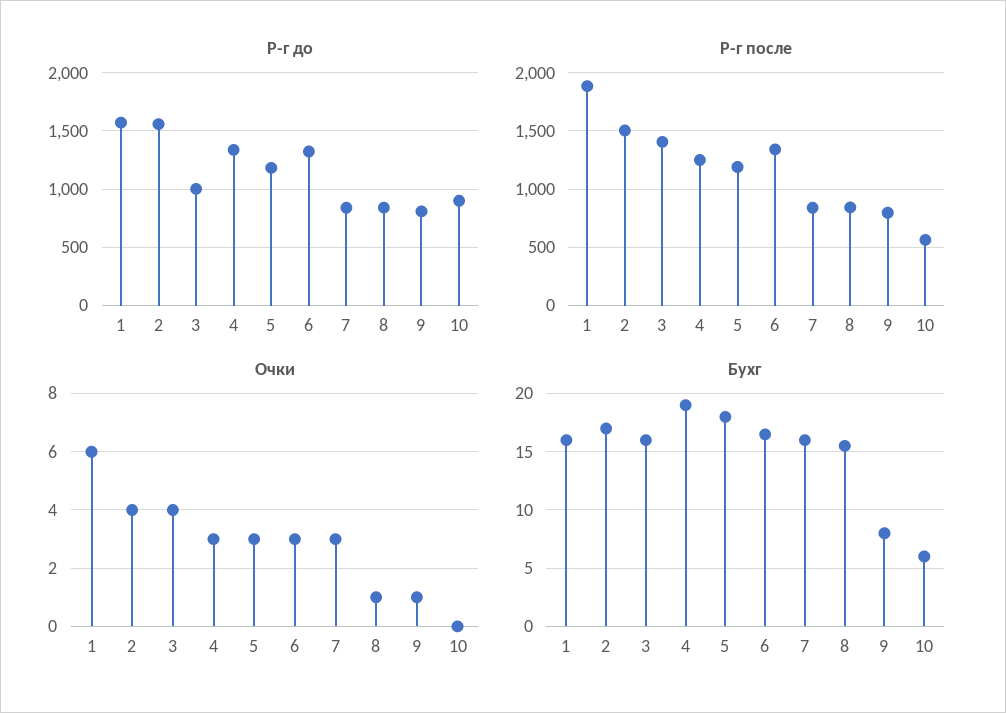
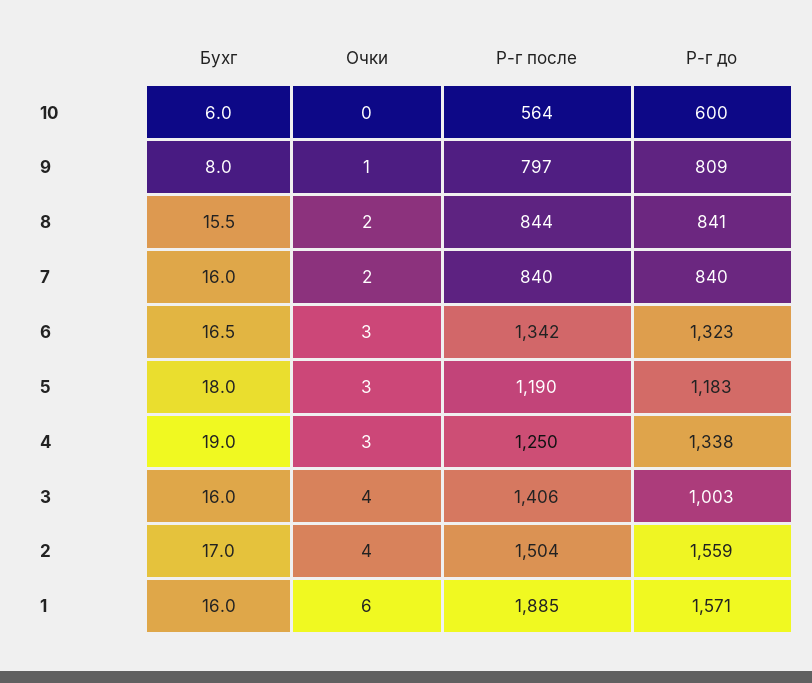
  {
    "Р-г до": {
      "1": 1571,
      "2": 1559,
      "3": 1003,
      "4": 1338,
      "5": 1183,
      "6": 1323,
      "7": 840,
      "8": 841,
      "9": 809,
-     "10": 900
+     "10": 600
    },
    "Р-г после": {
      "1": 1885,
      "2": 1504,
      "3": 1406,
      "4": 1250,
      "5": 1190,
      "6": 1342,
      "7": 840,
      "8": 844,
      "9": 797,
      "10": 564
    },
    "Очки": {
      "1": 6,
      "2": 4,
      "3": 4,
      "4": 3,
      "5": 3,
      "6": 3,
-     "7": 3,
+     "7": 2,
-     "8": 1,
+     "8": 2,
      "9": 1,
      "10": 0
    },
    "Бухг": {
      "1": 16,
      "2": 17,
      "3": 16,
      "4": 19,
      "5": 18,
      "6": 16.5,
      "7": 16,
      "8": 15.5,
      "9": 8,
      "10": 6
    }
  }

